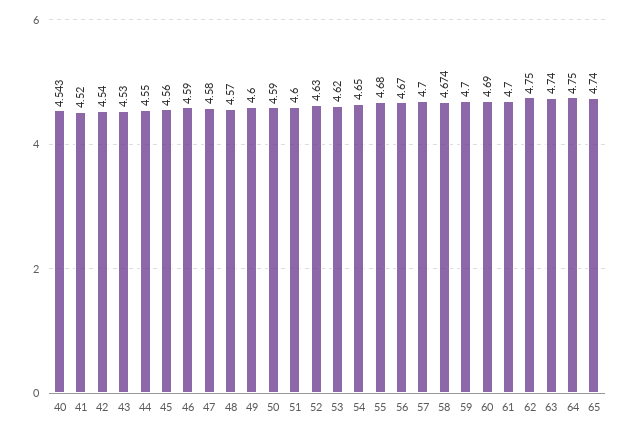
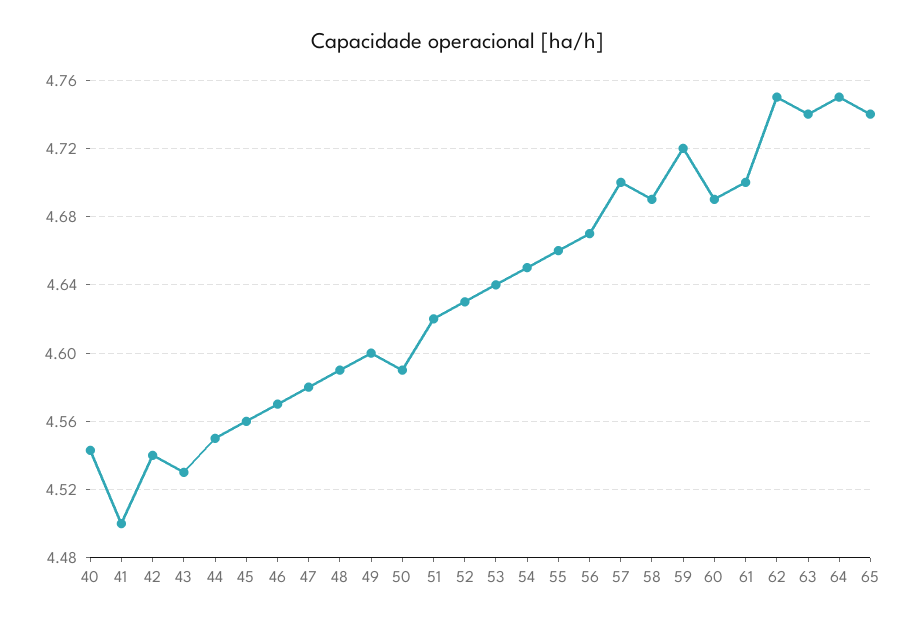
  {
    "40": 4.543,
-   "41": 4.52,
+   "41": 4.5,
    "42": 4.54,
    "43": 4.53,
    "44": 4.55,
    "45": 4.56,
-   "46": 4.59,
+   "46": 4.57,
    "47": 4.58,
-   "48": 4.57,
+   "48": 4.59,
    "49": 4.6,
    "50": 4.59,
-   "51": 4.6,
+   "51": 4.62,
    "52": 4.63,
-   "53": 4.62,
+   "53": 4.64,
    "54": 4.65,
-   "55": 4.68,
+   "55": 4.66,
    "56": 4.67,
    "57": 4.7,
-   "58": 4.674,
+   "58": 4.69,
-   "59": 4.7,
+   "59": 4.72,
    "60": 4.69,
    "61": 4.7,
    "62": 4.75,
    "63": 4.74,
    "64": 4.75,
    "65": 4.74
  }

